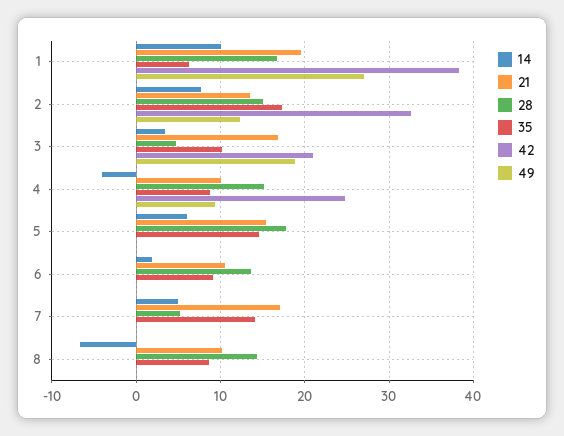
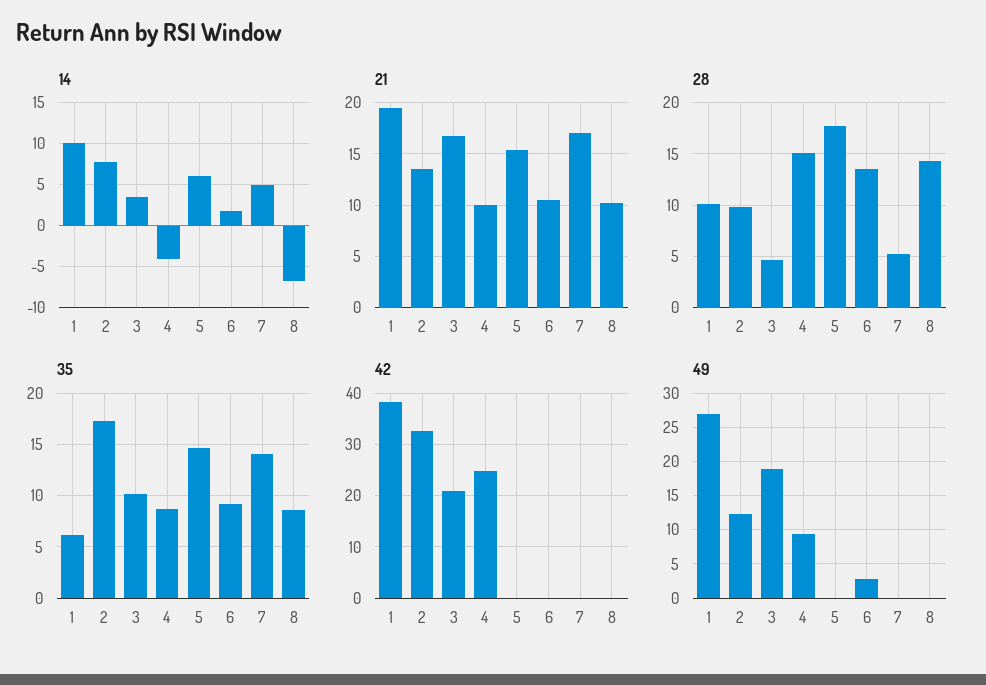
  {
    "14": {
      "1": 10,
      "2": 8,
      "3": 3,
      "4": -4,
      "5": 6,
      "6": 2,
      "7": 5,
      "8": -7
    },
    "21": {
      "1": 20,
      "2": 14,
      "3": 17,
      "4": 10,
      "5": 15,
      "6": 11,
      "7": 17,
      "8": 10
    },
    "28": {
-     "1": 17,
+     "1": 10,
-     "2": 15,
+     "2": 10,
      "3": 5,
      "4": 15,
      "5": 18,
      "6": 14,
      "7": 5,
      "8": 14
    },
    "35": {
      "1": 6,
      "2": 17,
      "3": 10,
      "4": 9,
      "5": 15,
      "6": 9,
      "7": 14,
      "8": 9
    },
    "42": {
      "1": 38,
      "2": 33,
      "3": 21,
      "4": 25,
      "5": 0,
      "6": 0,
      "7": 0,
      "8": 0
    },
    "49": {
      "1": 27,
      "2": 12,
      "3": 19,
      "4": 9,
      "5": 0,
-     "6": 0,
+     "6": 3,
      "7": 0,
      "8": 0
    }
  }

